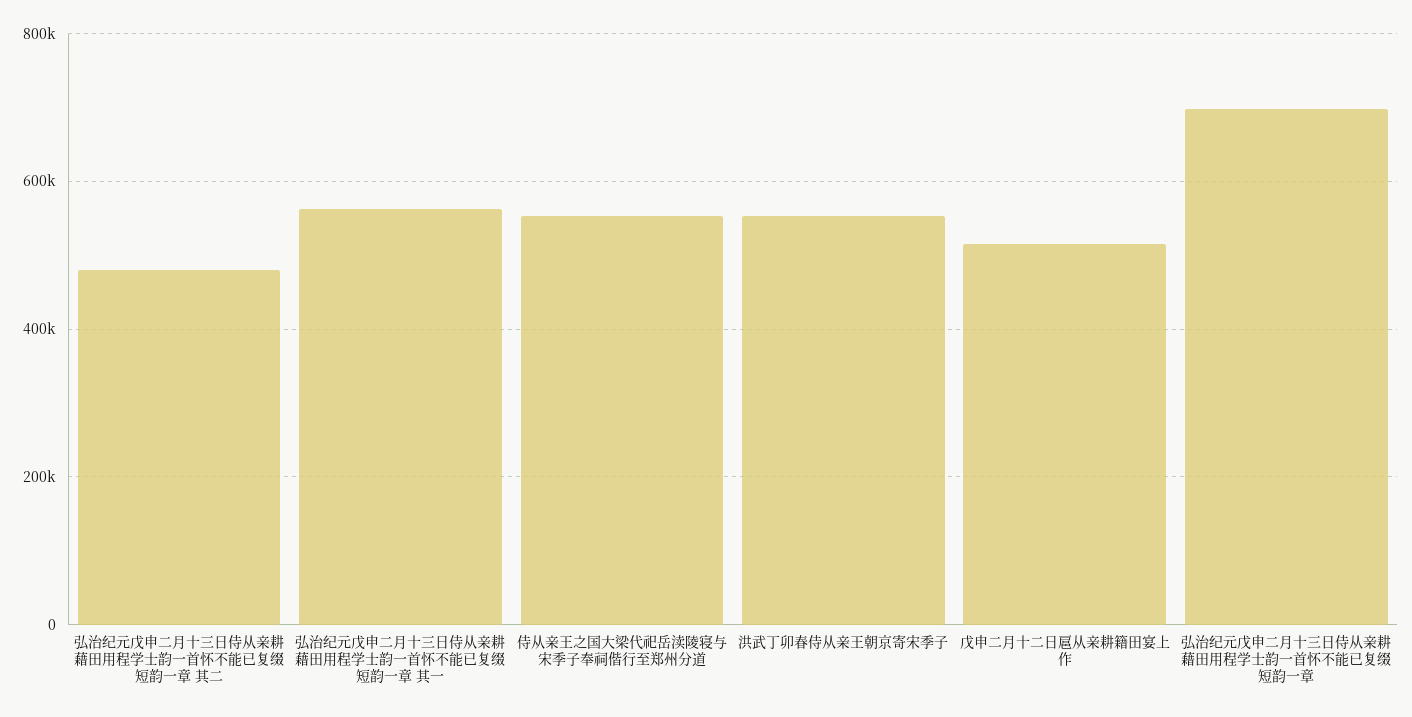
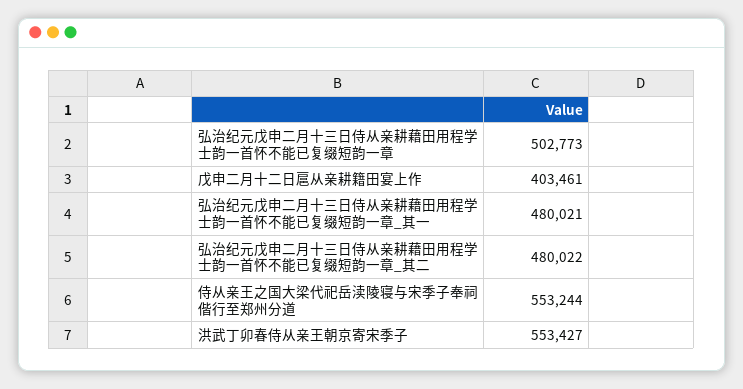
  {
    "弘治纪元戊申二月十三日侍从亲耕藉田用程学士韵一首怀不能已复缀短韵一章 其二": 480022,
-   "弘治纪元戊申二月十三日侍从亲耕藉田用程学士韵一首怀不能已复缀短韵一章 其一": 560000,
+   "弘治纪元戊申二月十三日侍从亲耕藉田用程学士韵一首怀不能已复缀短韵一章 其一": 480021,
    "侍从亲王之国大梁代祀岳渎陵寝与宋季子奉祠偕行至郑州分道": 553244,
    "洪武丁卯春侍从亲王朝京寄宋季子": 553427,
-   "戊申二月十二日扈从亲耕籍田宴上作": 520000,
+   "戊申二月十二日扈从亲耕籍田宴上作": 403461,
-   "弘治纪元戊申二月十三日侍从亲耕藉田用程学士韵一首怀不能已复缀短韵一章": 700000
+   "弘治纪元戊申二月十三日侍从亲耕藉田用程学士韵一首怀不能已复缀短韵一章": 502773
  }

